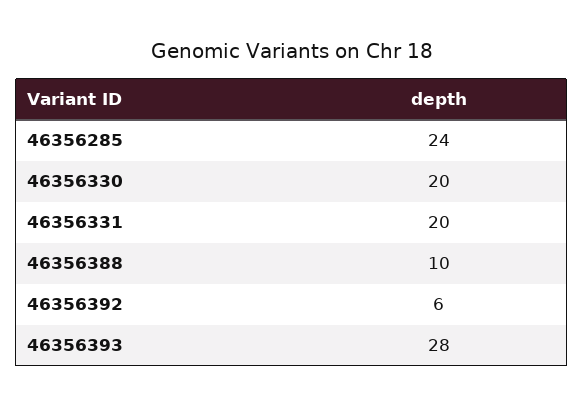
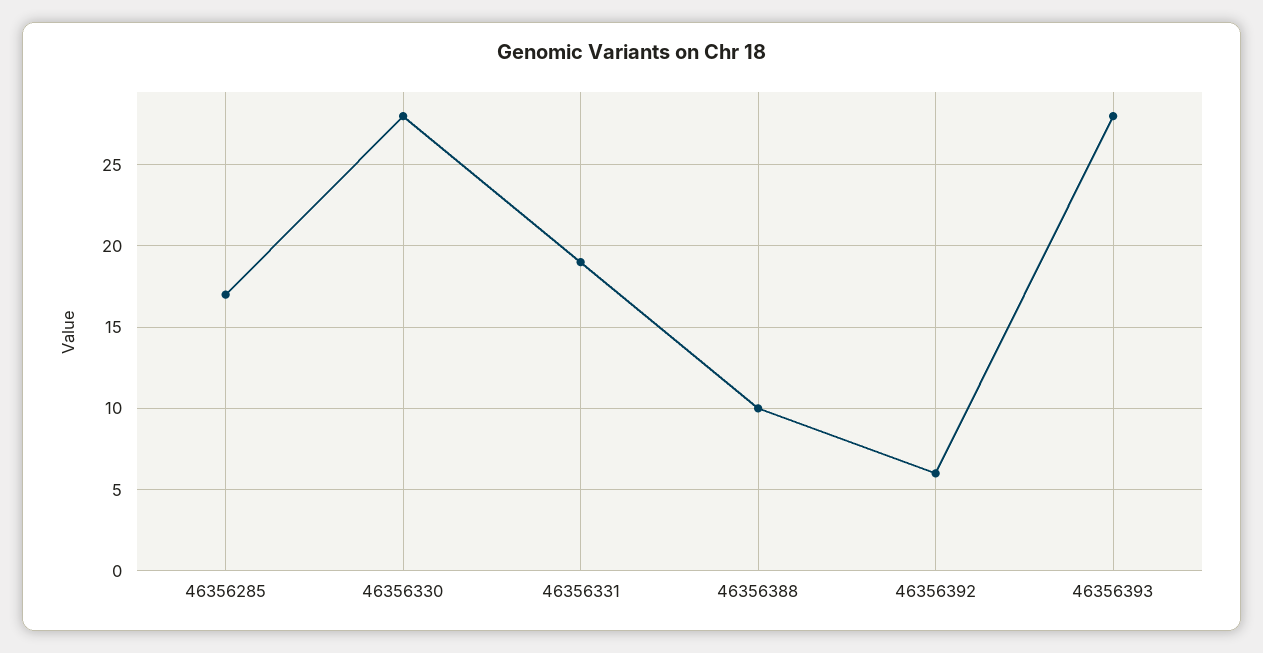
  {
-   "46356285": 24,
+   "46356285": 17,
-   "46356330": 20,
+   "46356330": 28,
-   "46356331": 20,
+   "46356331": 19,
    "46356388": 10,
    "46356392": 6,
    "46356393": 28
  }

